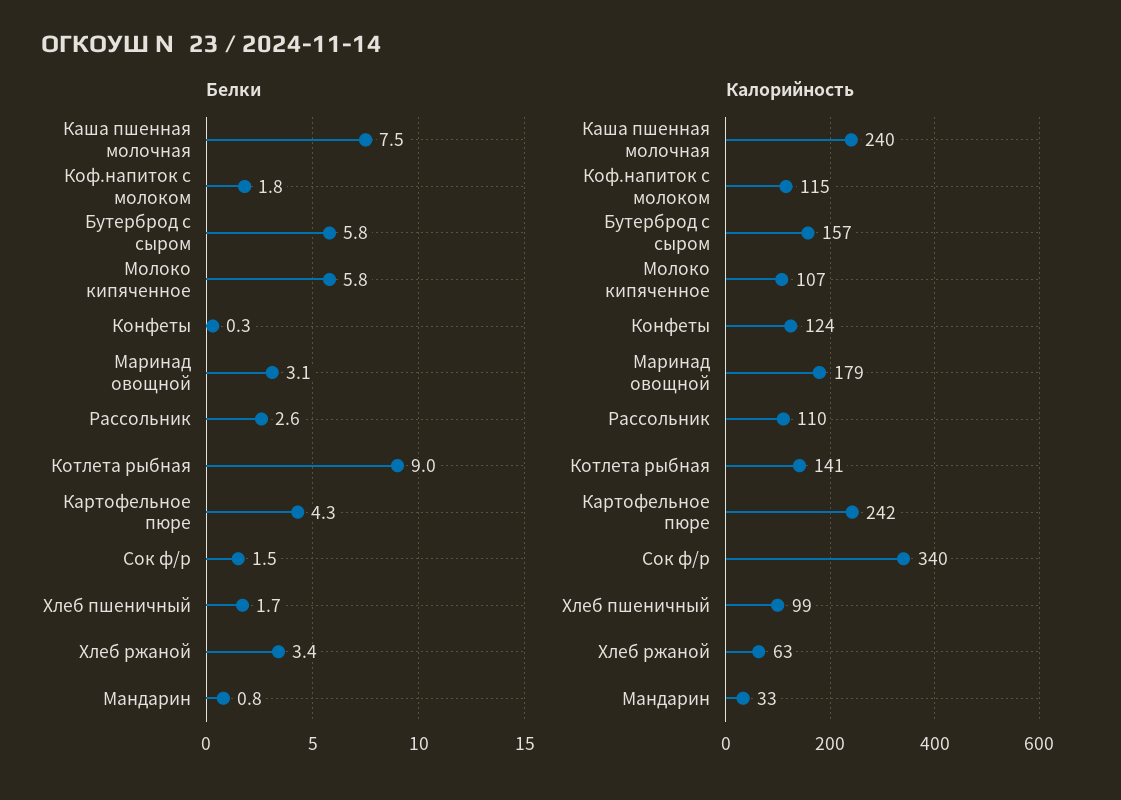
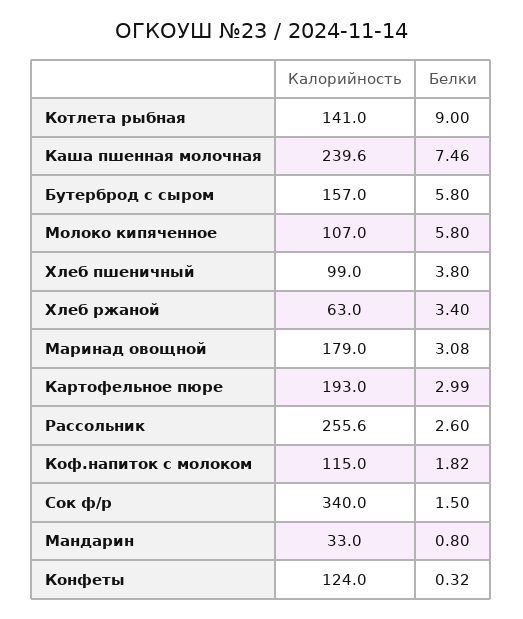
  {
    "Белки": {
      "Каша пшенная молочная": 7.46,
      "Коф.напиток с молоком": 1.82,
      "Бутерброд с сыром": 5.8,
      "Молоко кипяченное": 5.8,
      "Конфеты": 0.32,
      "Маринад овощной": 3.08,
      "Рассольник": 2.6,
      "Котлета рыбная": 9,
-     "Картофельное пюре": 4.3,
+     "Картофельное пюре": 2.99,
      "Сок ф/р": 1.5,
-     "Хлеб пшеничный": 1.7,
+     "Хлеб пшеничный": 3.8,
      "Хлеб ржаной": 3.4,
      "Мандарин": 0.8
    },
    "Калорийность": {
      "Каша пшенная молочная": 239.6,
      "Коф.напиток с молоком": 115,
      "Бутерброд с сыром": 157,
      "Молоко кипяченное": 107,
      "Конфеты": 124,
      "Маринад овощной": 179,
-     "Рассольник": 110,
+     "Рассольник": 255.6,
      "Котлета рыбная": 141,
-     "Картофельное пюре": 242,
+     "Картофельное пюре": 193,
      "Сок ф/р": 340,
      "Хлеб пшеничный": 99,
      "Хлеб ржаной": 63,
      "Мандарин": 33
    }
  }

